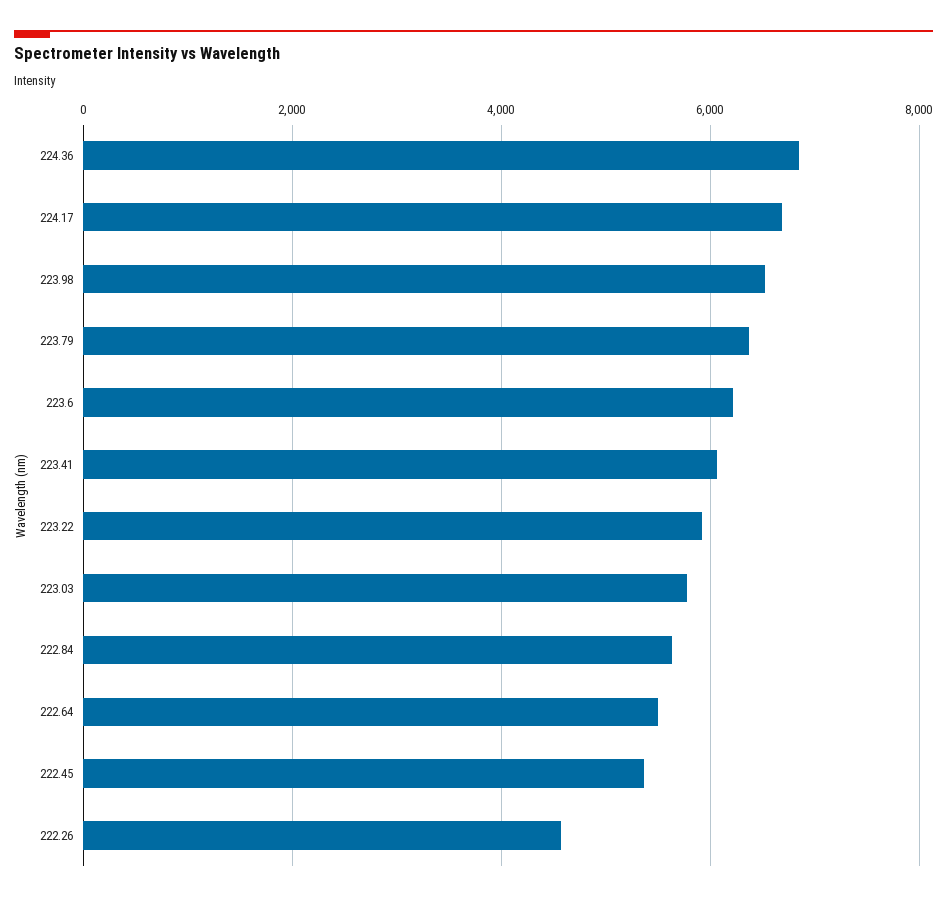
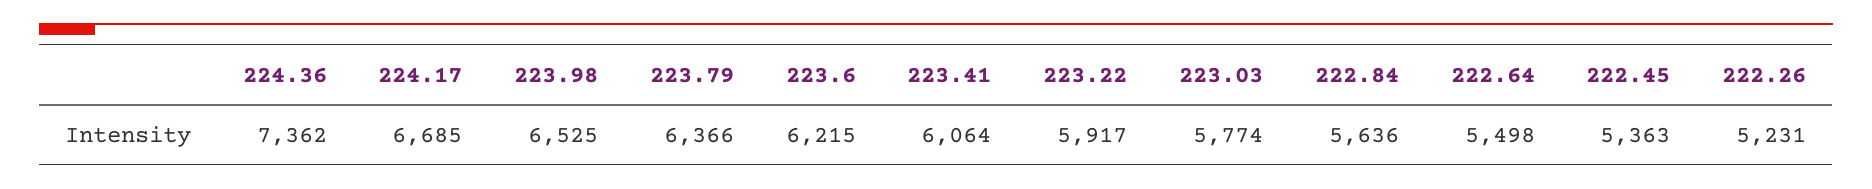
  {
-   "224.36": 6800,
+   "224.36": 7362,
    "224.17": 6685,
    "223.98": 6525,
    "223.79": 6366,
    "223.6": 6215,
    "223.41": 6064,
    "223.22": 5917,
    "223.03": 5774,
    "222.84": 5636,
    "222.64": 5498,
    "222.45": 5363,
-   "222.26": 4600
+   "222.26": 5231
  }

